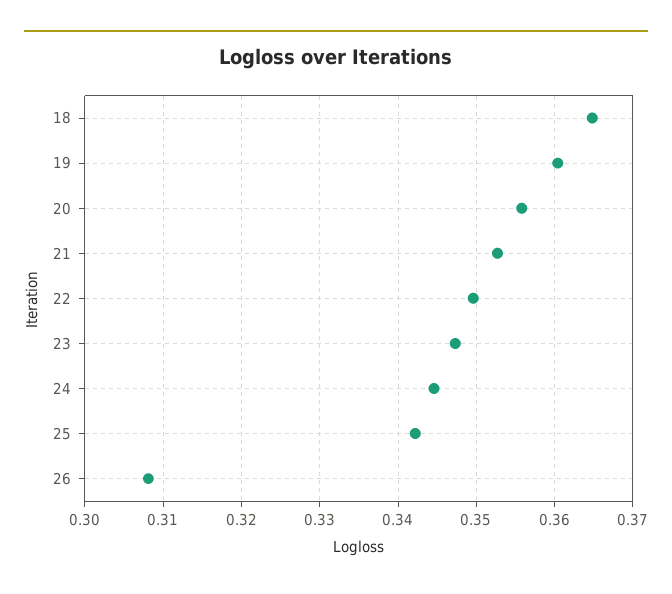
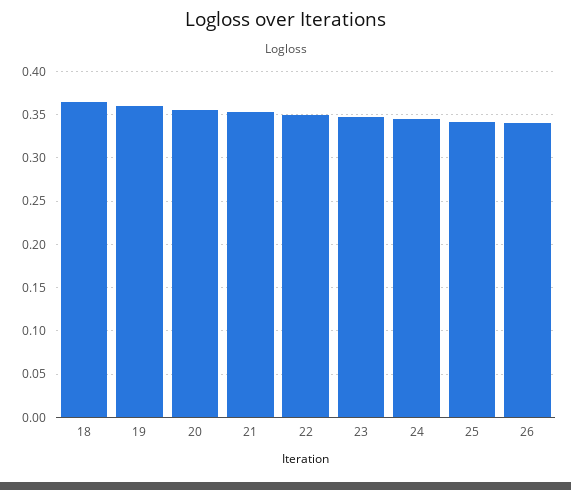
  {
    "18": 0.365,
    "19": 0.36,
    "20": 0.356,
    "21": 0.353,
    "22": 0.35,
    "23": 0.347,
    "24": 0.345,
    "25": 0.342,
-   "26": 0.308
+   "26": 0.34
  }

